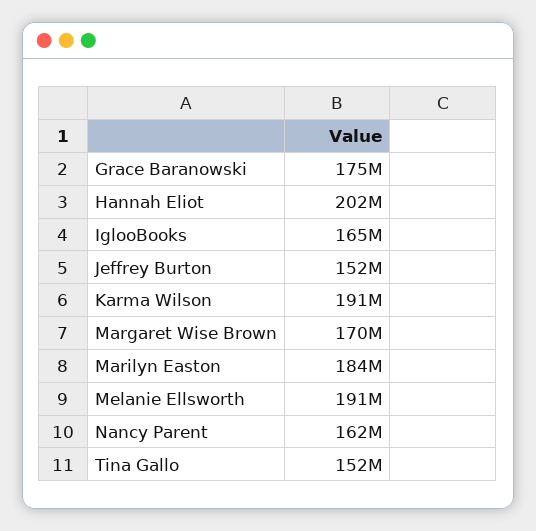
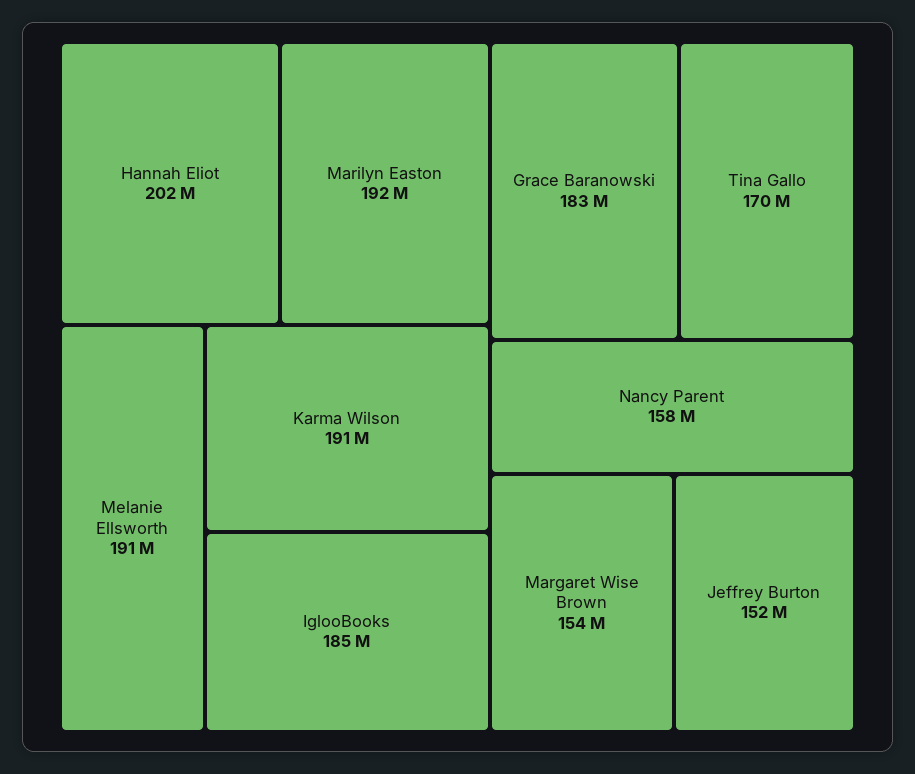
  {
-   "Grace Baranowski": 175000000,
+   "Grace Baranowski": 183000000,
    "Hannah Eliot": 202000000,
-   "IglooBooks": 165000000,
+   "IglooBooks": 185000000,
    "Jeffrey Burton": 152000000,
    "Karma Wilson": 191000000,
-   "Margaret Wise Brown": 170000000,
+   "Margaret Wise Brown": 154000000,
-   "Marilyn Easton": 184000000,
+   "Marilyn Easton": 192000000,
    "Melanie Ellsworth": 191000000,
-   "Nancy Parent": 162000000,
+   "Nancy Parent": 158000000,
-   "Tina Gallo": 152000000
+   "Tina Gallo": 170000000
  }

